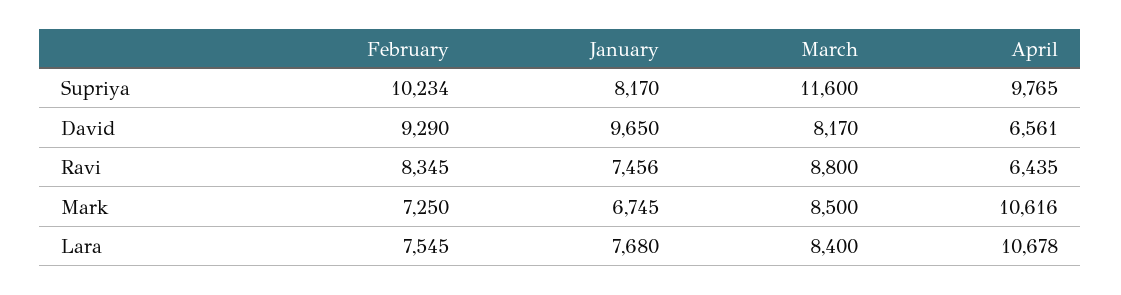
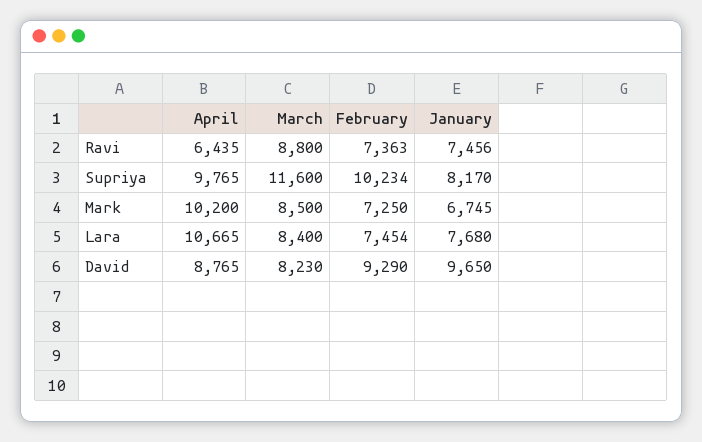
  {
    "February": {
      "Supriya": 10234,
      "David": 9290,
-     "Ravi": 8345,
+     "Ravi": 7363,
      "Mark": 7250,
-     "Lara": 7545
+     "Lara": 7454
    },
    "January": {
      "Supriya": 8170,
      "David": 9650,
      "Ravi": 7456,
      "Mark": 6745,
      "Lara": 7680
    },
    "March": {
      "Supriya": 11600,
-     "David": 8170,
+     "David": 8230,
      "Ravi": 8800,
      "Mark": 8500,
      "Lara": 8400
    },
    "April": {
      "Supriya": 9765,
-     "David": 6561,
+     "David": 8765,
      "Ravi": 6435,
-     "Mark": 10616,
+     "Mark": 10200,
-     "Lara": 10678
+     "Lara": 10665
    }
  }

